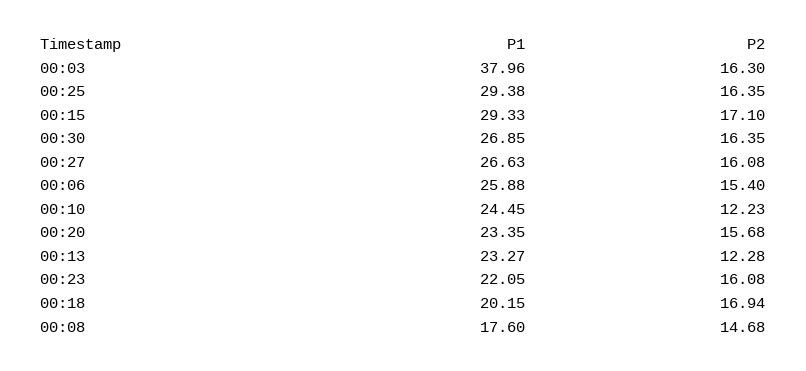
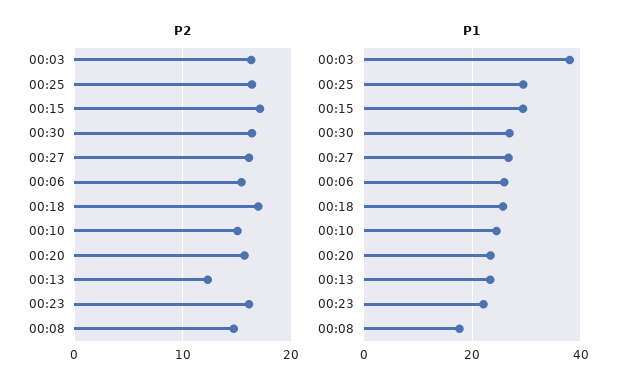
  {
    "P1": {
      "00:03": 37.96,
      "00:25": 29.38,
      "00:15": 29.33,
      "00:30": 26.85,
      "00:27": 26.63,
      "00:06": 25.88,
      "00:10": 24.45,
      "00:20": 23.35,
      "00:13": 23.27,
      "00:23": 22.05,
-     "00:18": 20.15,
+     "00:18": 26,
      "00:08": 17.6
    },
    "P2": {
      "00:03": 16.3,
      "00:25": 16.35,
      "00:15": 17.1,
      "00:30": 16.35,
      "00:27": 16.08,
      "00:06": 15.4,
-     "00:10": 12.23,
+     "00:10": 15,
      "00:20": 15.68,
      "00:13": 12.28,
      "00:23": 16.08,
      "00:18": 16.94,
      "00:08": 14.68
    }
  }

